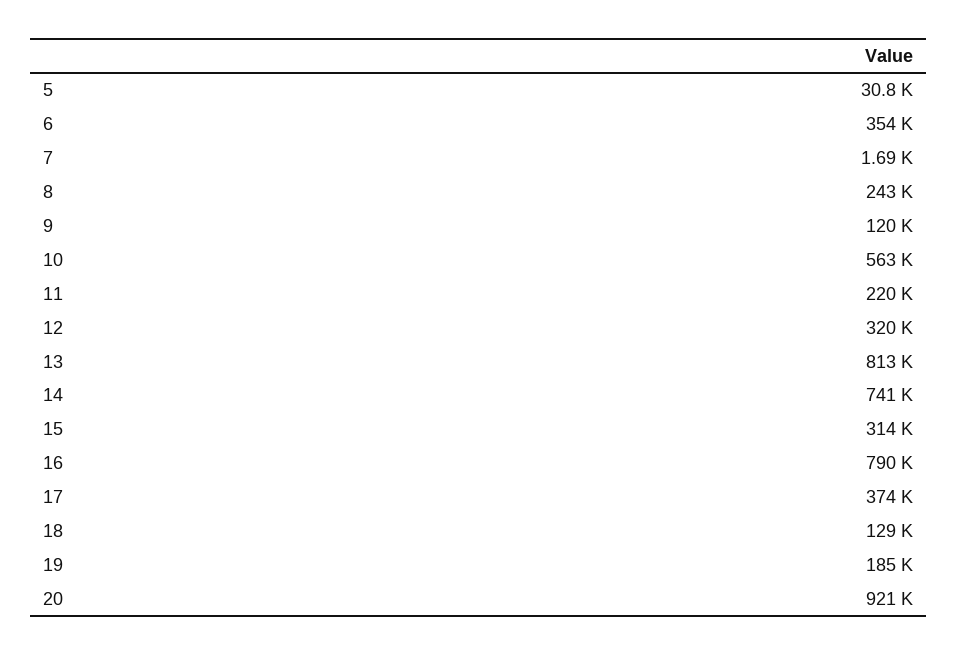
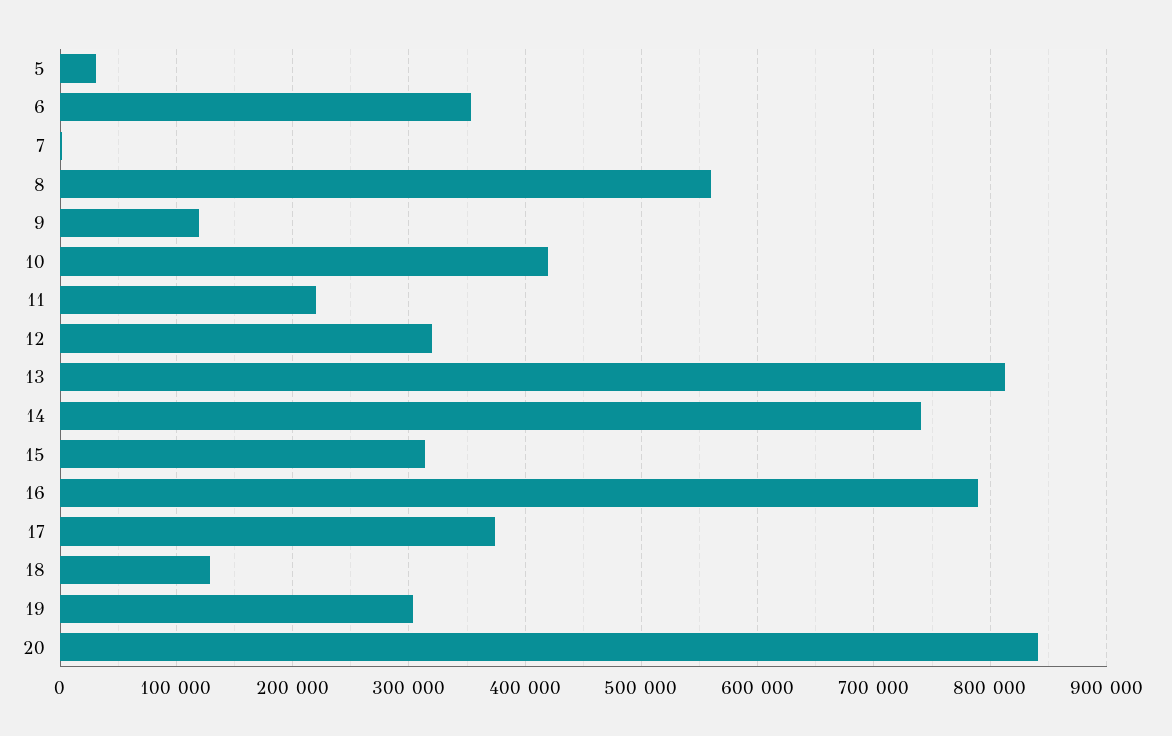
  {
    "5": 30800,
    "6": 354000,
    "7": 1690,
-   "8": 243000,
+   "8": 560000,
    "9": 120000,
-   "10": 563000,
+   "10": 420000,
    "11": 220000,
    "12": 320000,
    "13": 813000,
    "14": 741000,
    "15": 314000,
    "16": 790000,
    "17": 374000,
    "18": 129000,
-   "19": 185000,
+   "19": 300000,
-   "20": 921000
+   "20": 840000
  }

